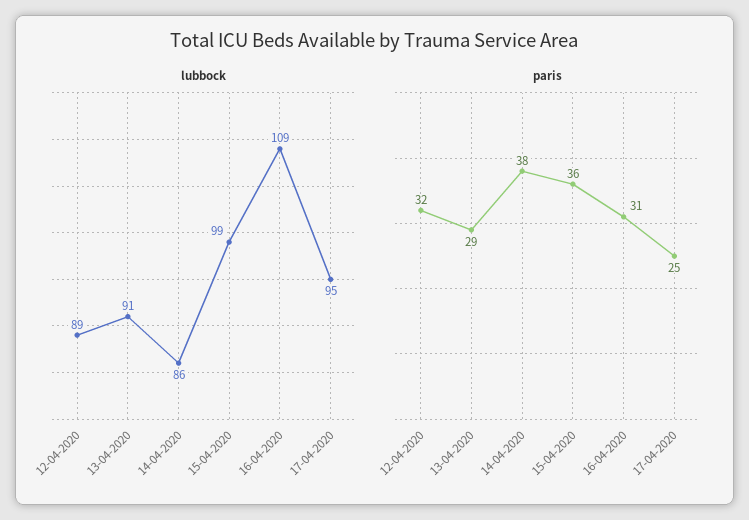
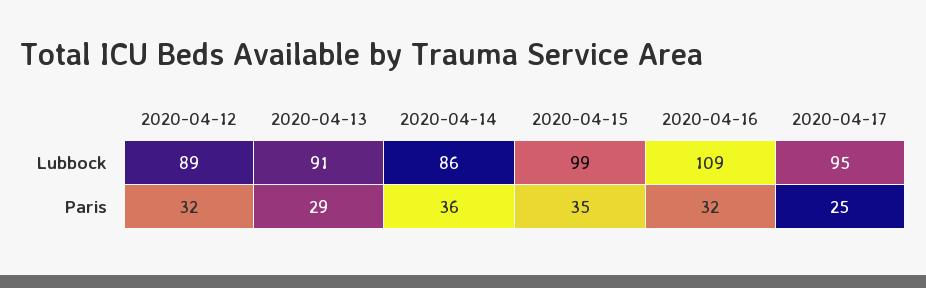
  {
    "lubbock": {
      "12-04-2020": 89,
      "13-04-2020": 91,
      "14-04-2020": 86,
      "15-04-2020": 99,
      "16-04-2020": 109,
      "17-04-2020": 95
    },
    "paris": {
      "12-04-2020": 32,
      "13-04-2020": 29,
-     "14-04-2020": 38,
+     "14-04-2020": 36,
-     "15-04-2020": 36,
+     "15-04-2020": 35,
-     "16-04-2020": 31,
+     "16-04-2020": 32,
      "17-04-2020": 25
    }
  }

